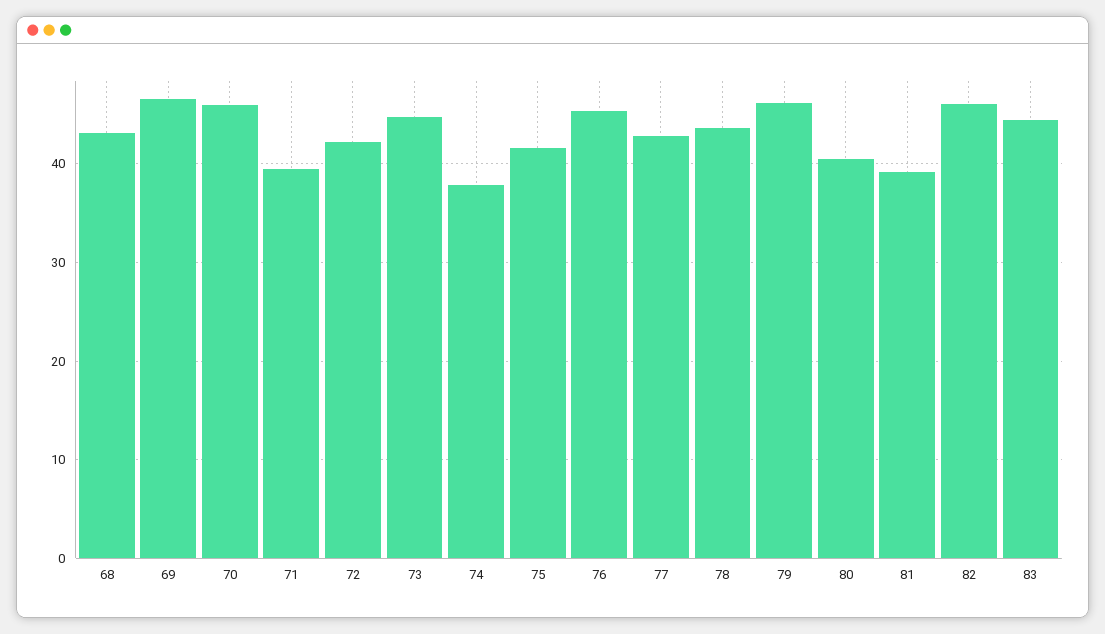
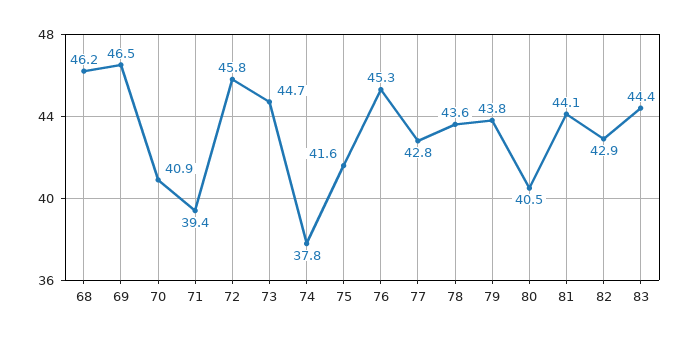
  {
-   "68": 43,
+   "68": 46.2,
    "69": 46.5,
-   "70": 46,
+   "70": 40.9,
    "71": 39.4,
-   "72": 42,
+   "72": 45.8,
    "73": 44.7,
    "74": 37.8,
    "75": 41.6,
    "76": 45.3,
    "77": 42.8,
    "78": 43.6,
-   "79": 46,
+   "79": 43.8,
    "80": 40.5,
-   "81": 39,
+   "81": 44.1,
-   "82": 46,
+   "82": 42.9,
    "83": 44.4
  }

